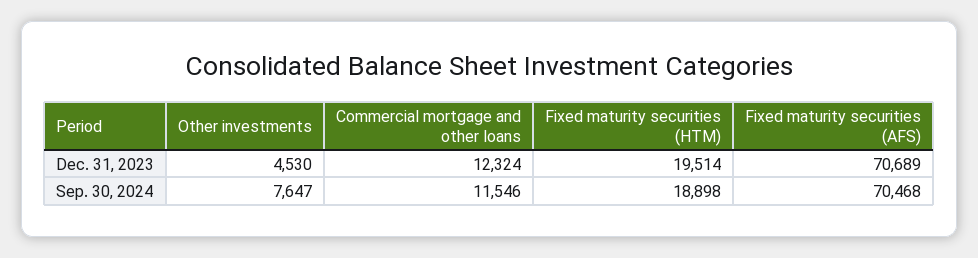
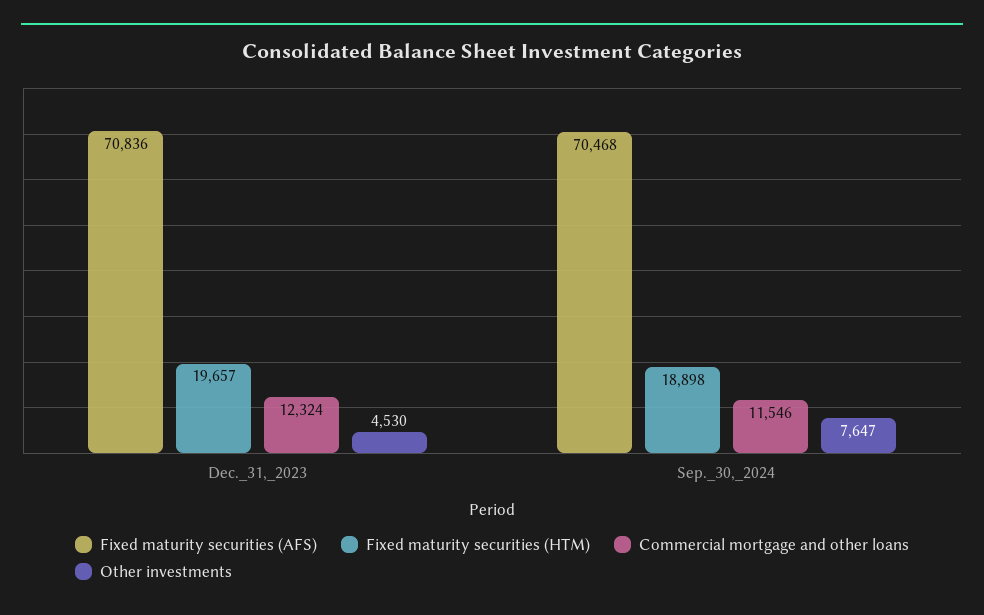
  {
    "Other investments": {
      "Dec. 31, 2023": 4530,
      "Sep. 30, 2024": 7647
    },
    "Commercial mortgage and other loans": {
      "Dec. 31, 2023": 12324,
      "Sep. 30, 2024": 11546
    },
    "Fixed maturity securities (HTM)": {
-     "Dec. 31, 2023": 19514,
+     "Dec. 31, 2023": 19657,
      "Sep. 30, 2024": 18898
    },
    "Fixed maturity securities (AFS)": {
-     "Dec. 31, 2023": 70689,
+     "Dec. 31, 2023": 70836,
      "Sep. 30, 2024": 70468
    }
  }

